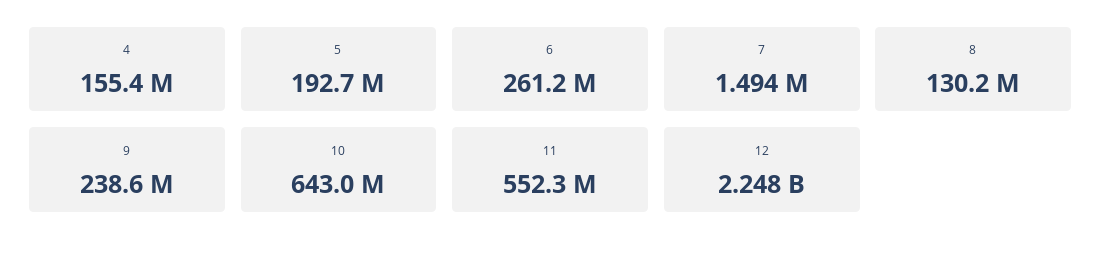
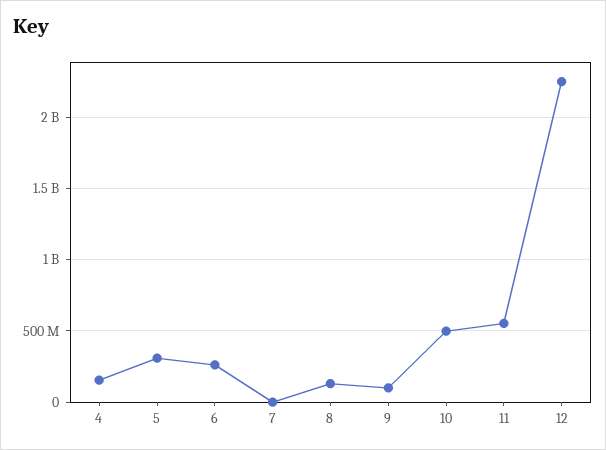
  {
    "4": 155400000,
-   "5": 192700000,
+   "5": 300000000,
    "6": 261200000,
    "7": 1494000,
    "8": 130200000,
-   "9": 238600000,
+   "9": 100000000,
-   "10": 643000000,
+   "10": 500000000,
    "11": 552300000,
    "12": 2248000000
  }

